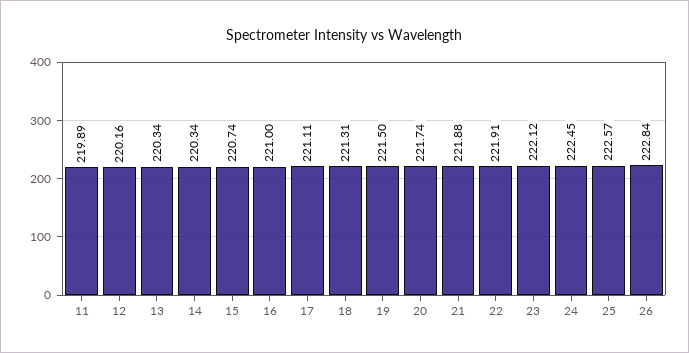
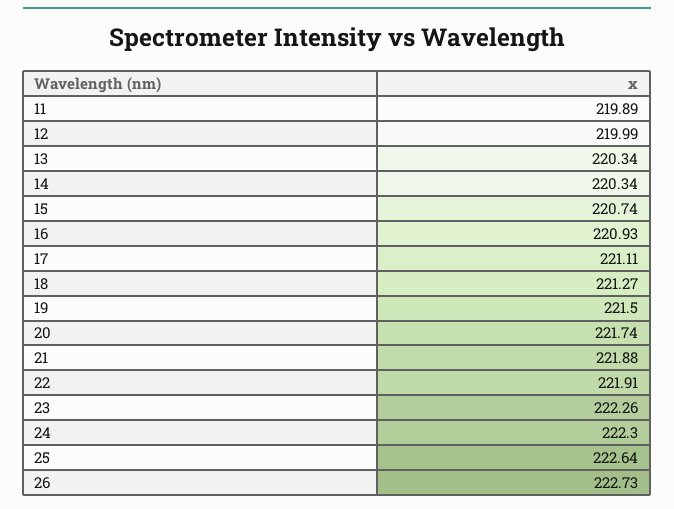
  {
    "11": 219.89,
-   "12": 220.16,
+   "12": 219.99,
    "13": 220.34,
    "14": 220.34,
    "15": 220.74,
-   "16": 221,
+   "16": 220.93,
    "17": 221.11,
-   "18": 221.31,
+   "18": 221.27,
    "19": 221.5,
    "20": 221.74,
    "21": 221.88,
    "22": 221.91,
-   "23": 222.12,
+   "23": 222.26,
-   "24": 222.45,
+   "24": 222.3,
-   "25": 222.57,
+   "25": 222.64,
-   "26": 222.84
+   "26": 222.73
  }

